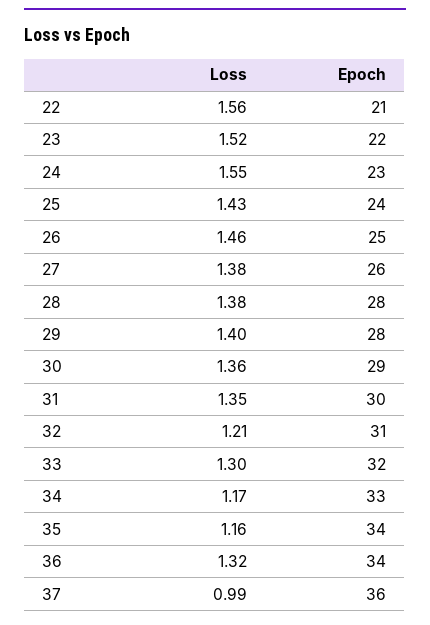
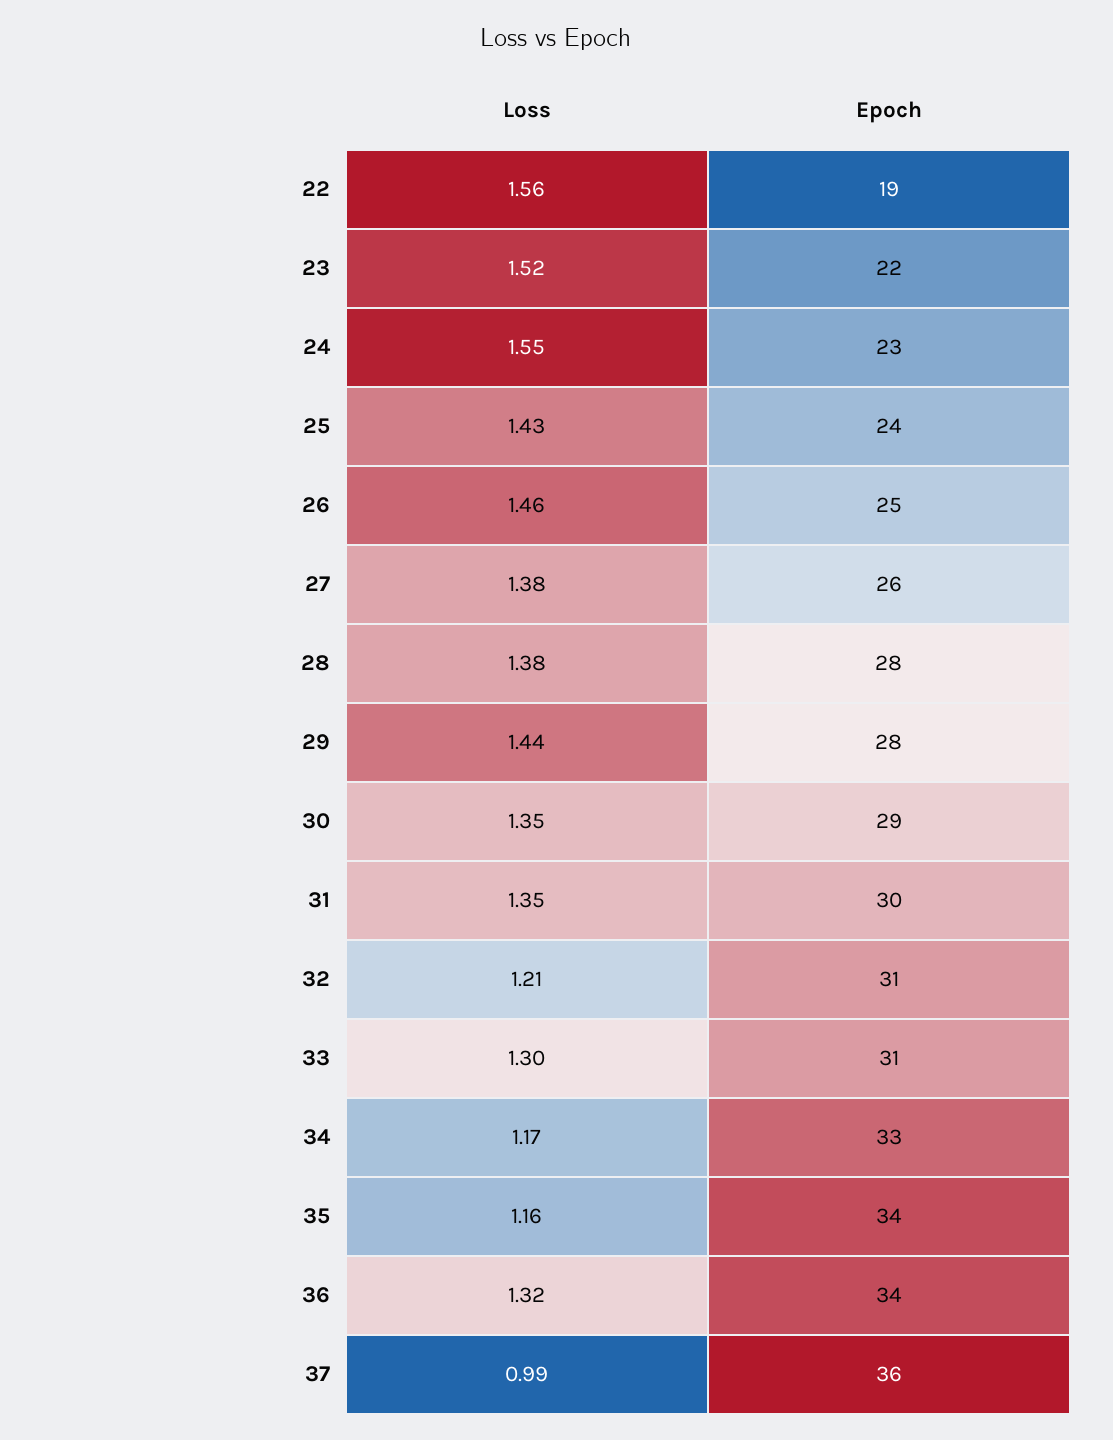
  {
    "Loss": {
      "22": 1.56,
      "23": 1.52,
      "24": 1.55,
      "25": 1.43,
      "26": 1.46,
      "27": 1.38,
      "28": 1.38,
-     "29": 1.4,
+     "29": 1.44,
-     "30": 1.36,
+     "30": 1.35,
      "31": 1.35,
      "32": 1.21,
      "33": 1.3,
      "34": 1.17,
      "35": 1.16,
      "36": 1.32,
      "37": 0.99
    },
    "Epoch": {
-     "22": 21,
+     "22": 19,
      "23": 22,
      "24": 23,
      "25": 24,
      "26": 25,
      "27": 26,
      "28": 28,
      "29": 28,
      "30": 29,
      "31": 30,
      "32": 31,
-     "33": 32,
+     "33": 31,
      "34": 33,
      "35": 34,
      "36": 34,
      "37": 36
    }
  }

